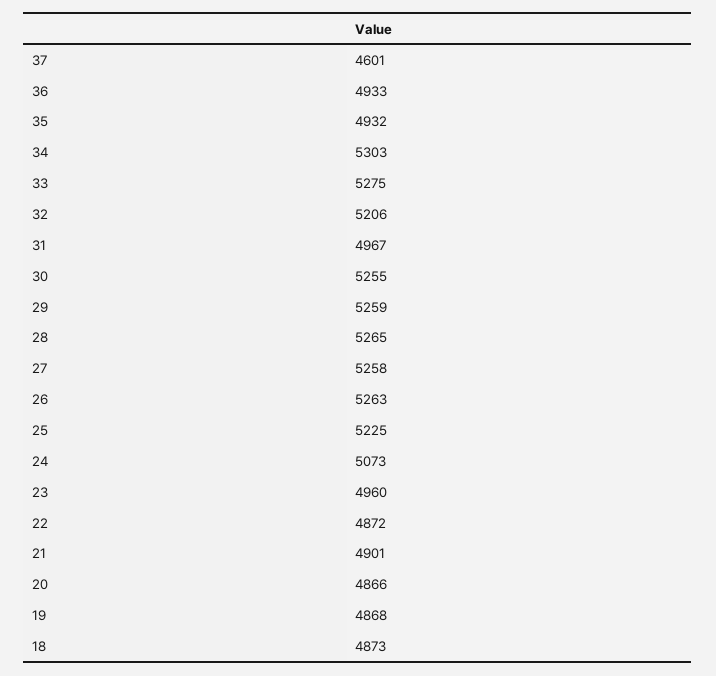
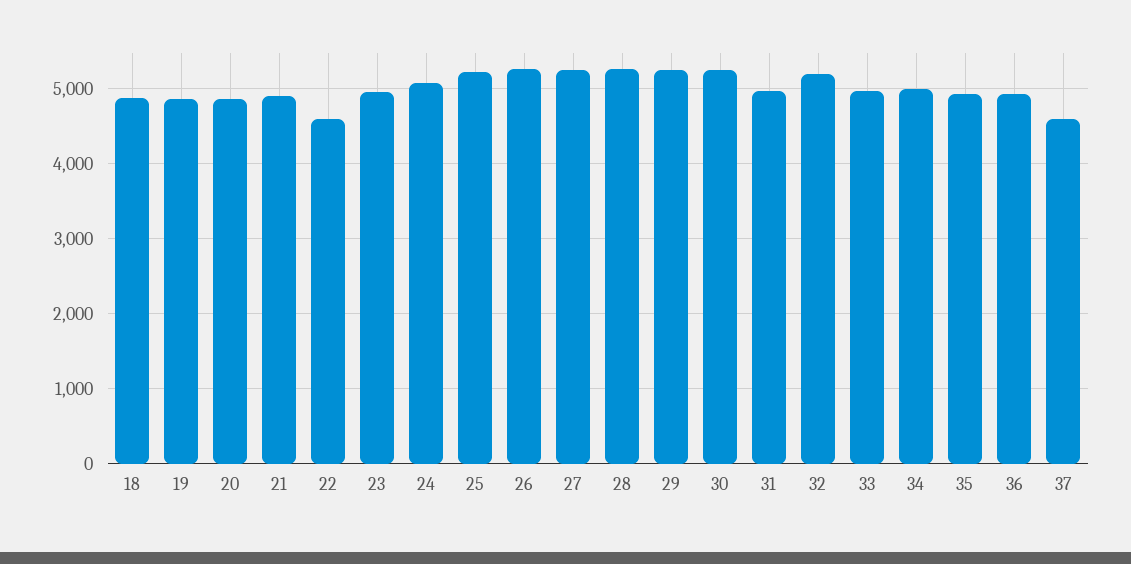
  {
    "37": 4601,
    "36": 4933,
    "35": 4932,
-   "34": 5303,
+   "34": 5000,
-   "33": 5275,
+   "33": 5000,
    "32": 5206,
    "31": 4967,
    "30": 5255,
    "29": 5259,
    "28": 5265,
    "27": 5258,
    "26": 5263,
    "25": 5225,
    "24": 5073,
    "23": 4960,
-   "22": 4872,
+   "22": 4600,
    "21": 4901,
    "20": 4866,
    "19": 4868,
    "18": 4873
  }

